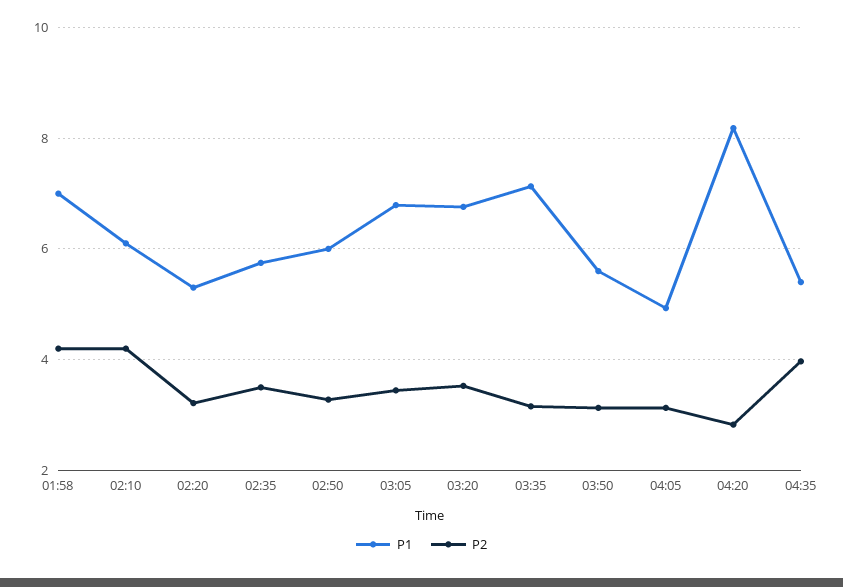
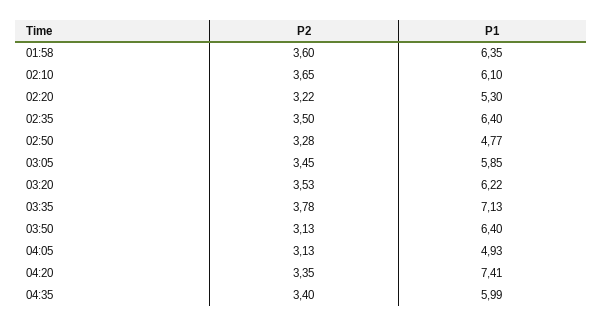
  {
    "P1": {
-     "01:58": 7,
+     "01:58": 6.35,
      "02:10": 6.1,
      "02:20": 5.3,
-     "02:35": 5.8,
+     "02:35": 6.4,
-     "02:50": 6,
+     "02:50": 4.77,
-     "03:05": 6.8,
+     "03:05": 5.85,
-     "03:20": 6.8,
+     "03:20": 6.22,
      "03:35": 7.13,
-     "03:50": 5.6,
+     "03:50": 6.4,
      "04:05": 4.93,
-     "04:20": 8.2,
+     "04:20": 7.41,
-     "04:35": 5.4
+     "04:35": 5.99
    },
    "P2": {
-     "01:58": 4.2,
+     "01:58": 3.6,
-     "02:10": 4.2,
+     "02:10": 3.65,
      "02:20": 3.22,
      "02:35": 3.5,
      "02:50": 3.28,
      "03:05": 3.45,
      "03:20": 3.53,
-     "03:35": 3.2,
+     "03:35": 3.78,
      "03:50": 3.13,
      "04:05": 3.13,
-     "04:20": 2.8,
+     "04:20": 3.35,
-     "04:35": 4
+     "04:35": 3.4
    }
  }

